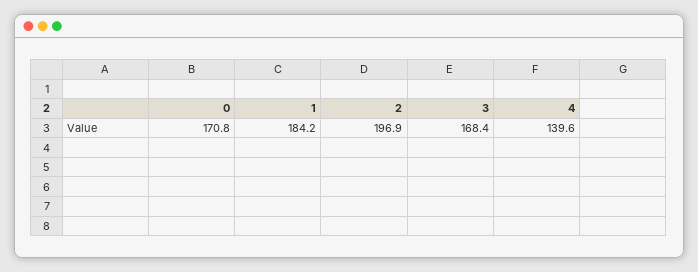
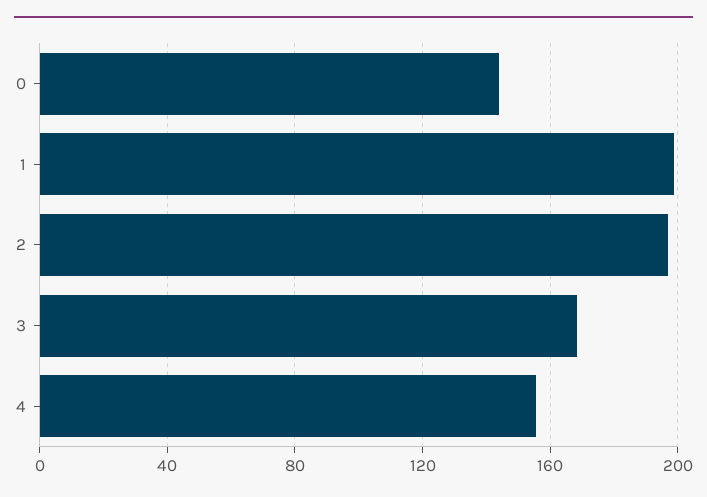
  {
-   "0": 170.8,
+   "0": 145,
-   "1": 184.2,
+   "1": 200,
    "2": 196.9,
    "3": 168.4,
-   "4": 139.6
+   "4": 155
  }

